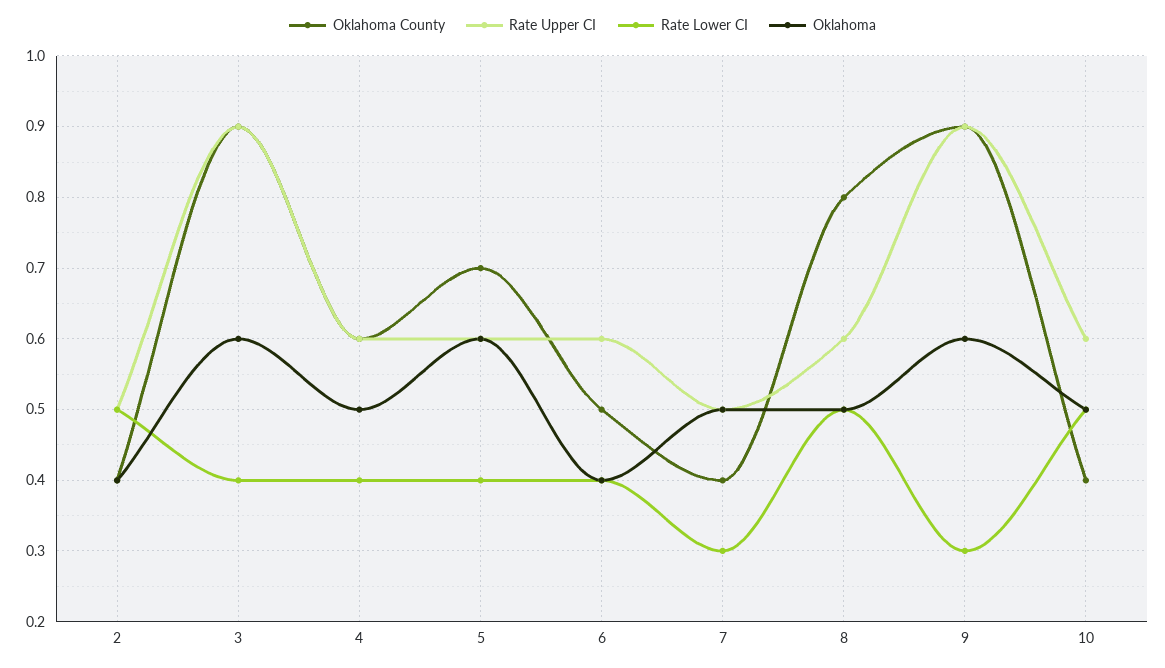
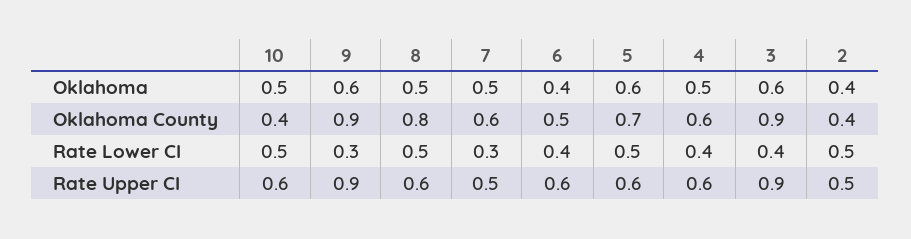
  {
    "Oklahoma County": {
      "2": 0.4,
      "3": 0.9,
      "4": 0.6,
      "5": 0.7,
      "6": 0.5,
-     "7": 0.4,
+     "7": 0.6,
      "8": 0.8,
      "9": 0.9,
      "10": 0.4
    },
    "Rate Upper CI": {
      "2": 0.5,
      "3": 0.9,
      "4": 0.6,
      "5": 0.6,
      "6": 0.6,
      "7": 0.5,
      "8": 0.6,
      "9": 0.9,
      "10": 0.6
    },
    "Rate Lower CI": {
      "2": 0.5,
      "3": 0.4,
      "4": 0.4,
-     "5": 0.4,
+     "5": 0.5,
      "6": 0.4,
      "7": 0.3,
      "8": 0.5,
      "9": 0.3,
      "10": 0.5
    },
    "Oklahoma": {
      "2": 0.4,
      "3": 0.6,
      "4": 0.5,
      "5": 0.6,
      "6": 0.4,
      "7": 0.5,
      "8": 0.5,
      "9": 0.6,
      "10": 0.5
    }
  }

